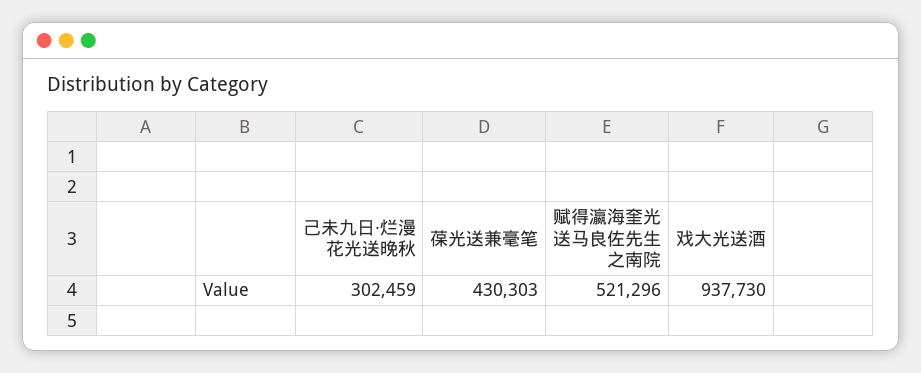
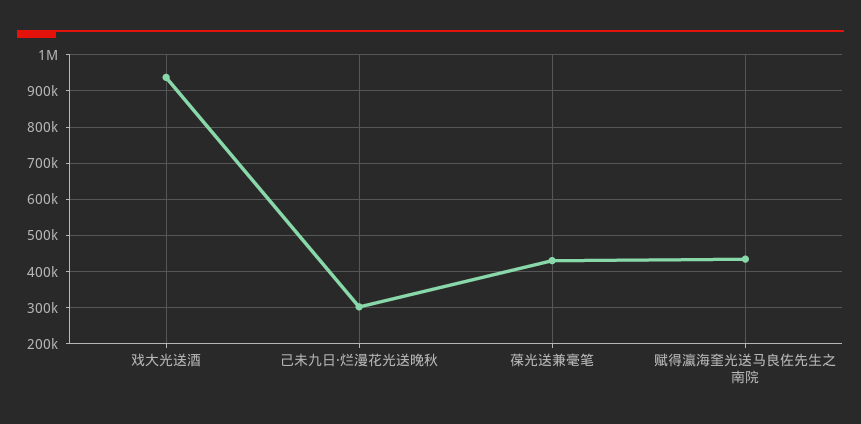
  {
    "己未九日·烂漫花光送晚秋": 302459,
    "葆光送兼毫笔": 430303,
-   "赋得瀛海奎光送马良佐先生之南院": 521296,
+   "赋得瀛海奎光送马良佐先生之南院": 440000,
    "戏大光送酒": 937730
  }

